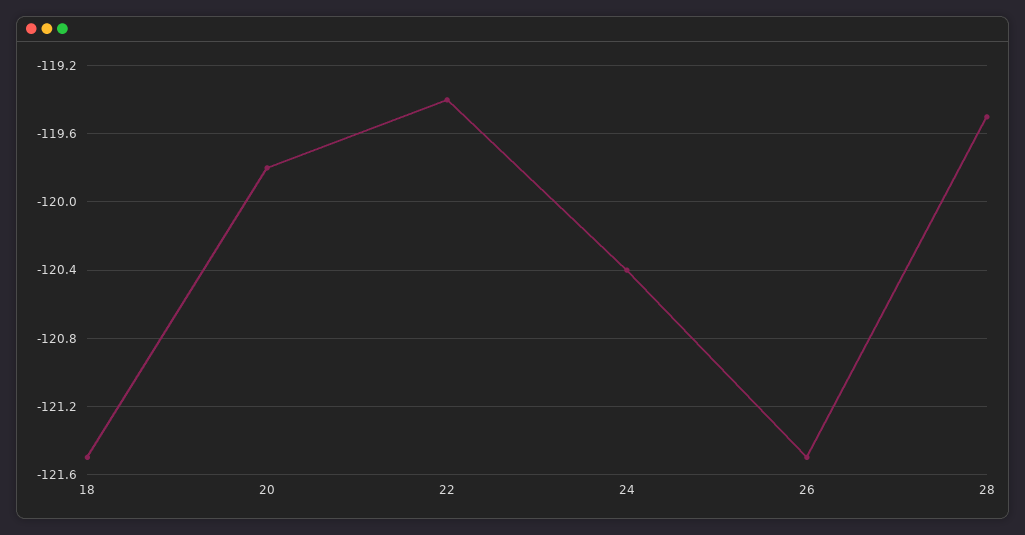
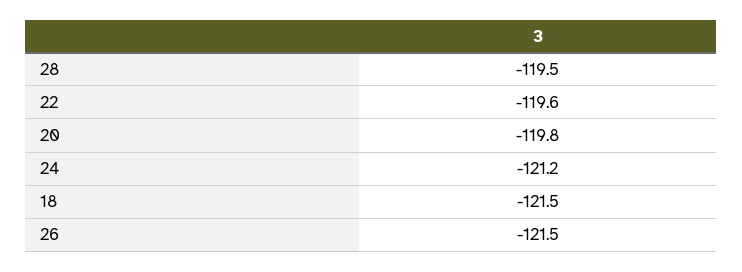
  {
    "18": -121.5,
    "20": -119.8,
-   "22": -119.4,
+   "22": -119.6,
-   "24": -120.4,
+   "24": -121.2,
    "26": -121.5,
    "28": -119.5
  }

